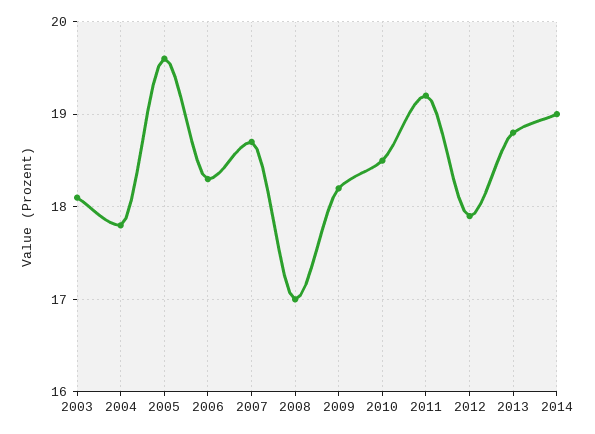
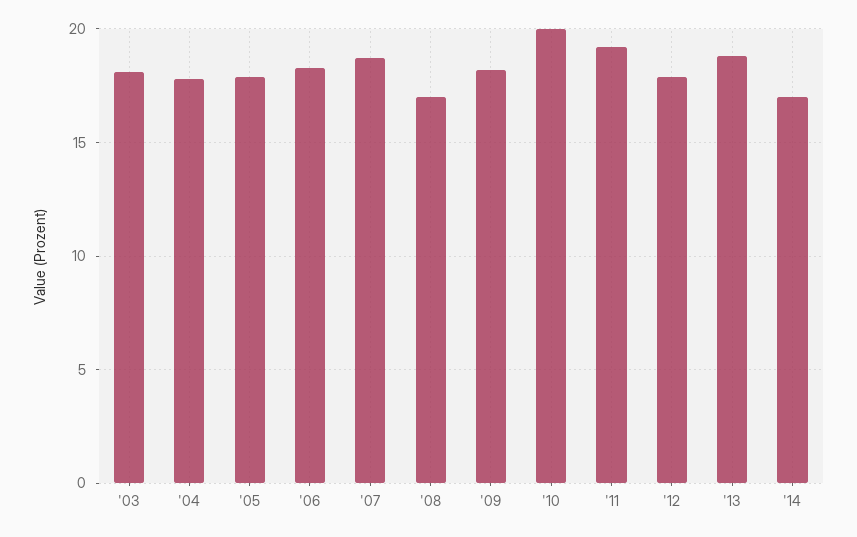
  {
    "2003": 18.1,
    "2004": 17.8,
-   "2005": 19.6,
+   "2005": 18,
    "2006": 18.3,
    "2007": 18.7,
    "2008": 17,
    "2009": 18.2,
-   "2010": 18.5,
+   "2010": 20,
    "2011": 19.2,
    "2012": 17.9,
    "2013": 18.8,
-   "2014": 19
+   "2014": 17
  }

